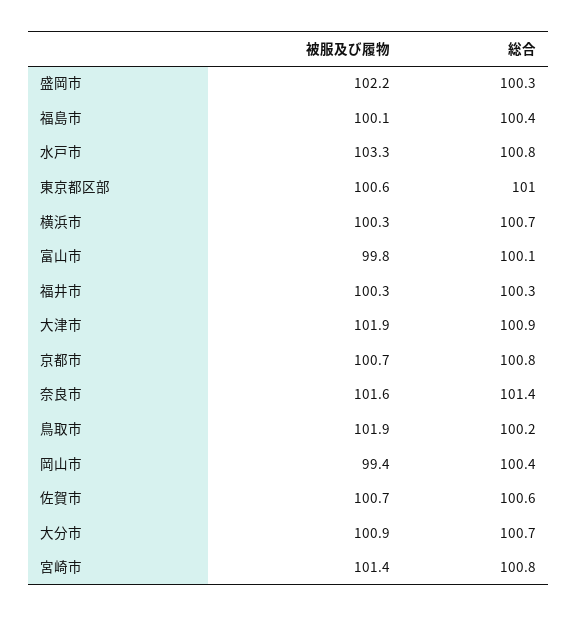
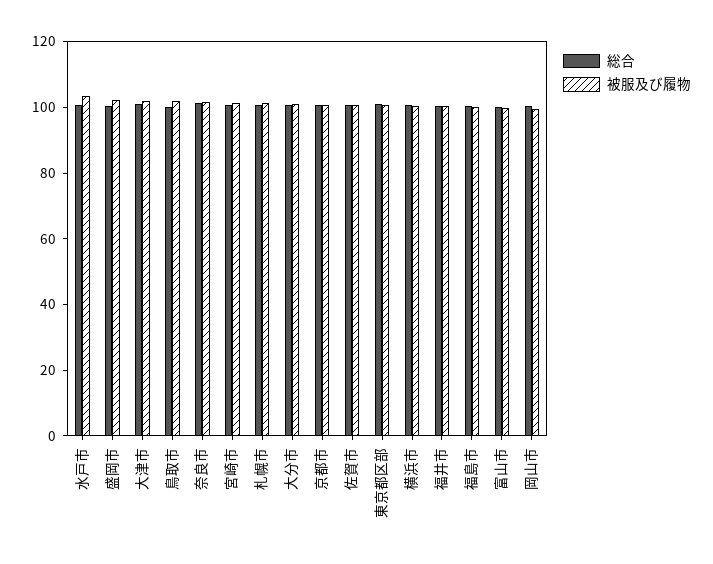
  {
    "被服及び履物": {
      "盛岡市": 102.2,
      "福島市": 100.1,
      "水戸市": 103.3,
      "東京都区部": 100.6,
      "横浜市": 100.3,
      "富山市": 99.8,
      "福井市": 100.3,
      "大津市": 101.9,
      "京都市": 100.7,
      "奈良市": 101.6,
      "鳥取市": 101.9,
      "岡山市": 99.4,
      "佐賀市": 100.7,
      "大分市": 100.9,
-     "宮崎市": 101.4
+     "宮崎市": 101.4,
+     "札幌市": 100
    },
    "総合": {
      "盛岡市": 100.3,
      "福島市": 100.4,
      "水戸市": 100.8,
      "東京都区部": 101,
      "横浜市": 100.7,
      "富山市": 100.1,
      "福井市": 100.3,
      "大津市": 100.9,
      "京都市": 100.8,
      "奈良市": 101.4,
      "鳥取市": 100.2,
      "岡山市": 100.4,
      "佐賀市": 100.6,
      "大分市": 100.7,
-     "宮崎市": 100.8
+     "宮崎市": 100.8,
+     "札幌市": 100
    }
  }

